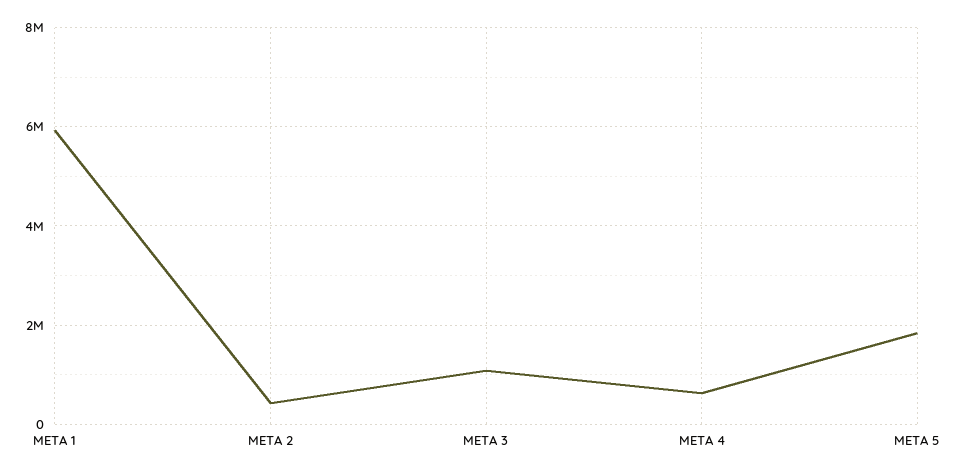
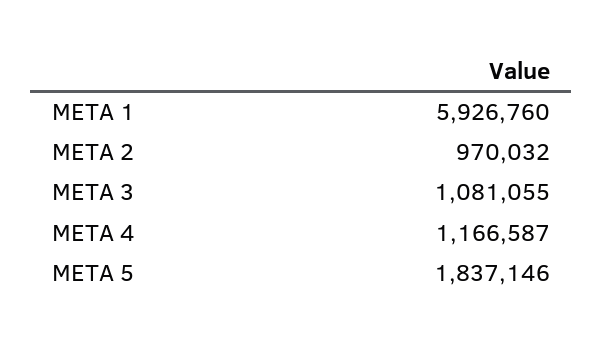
  {
    "META 1": 5926760,
-   "META 2": 400000,
+   "META 2": 970032,
    "META 3": 1081055,
-   "META 4": 600000,
+   "META 4": 1166587,
    "META 5": 1837146
  }

